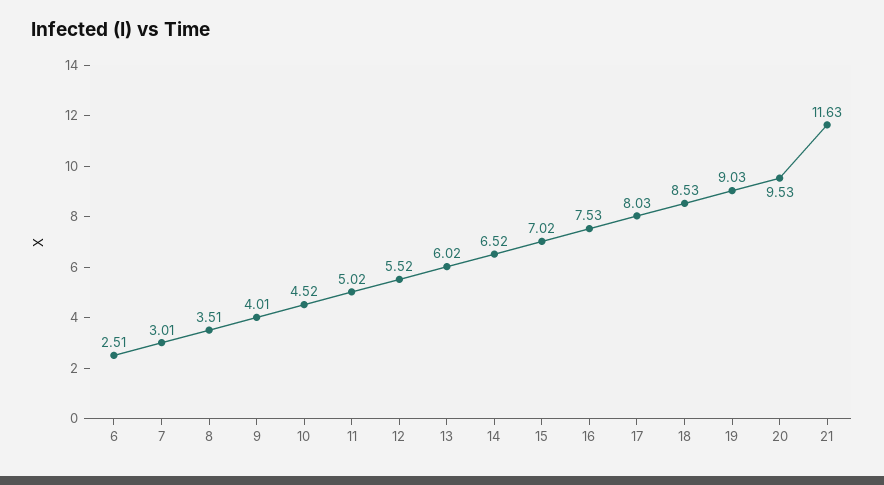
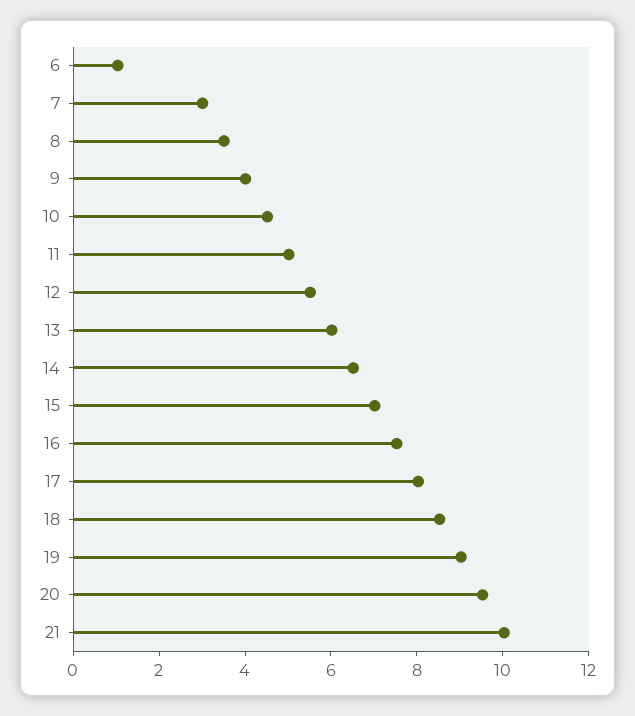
  {
-   "6": 2.51,
+   "6": 1,
    "7": 3.01,
    "8": 3.51,
    "9": 4.01,
    "10": 4.52,
    "11": 5.02,
    "12": 5.52,
    "13": 6.02,
    "14": 6.52,
    "15": 7.02,
    "16": 7.53,
    "17": 8.03,
    "18": 8.53,
    "19": 9.03,
    "20": 9.53,
-   "21": 11.63
+   "21": 10
  }

